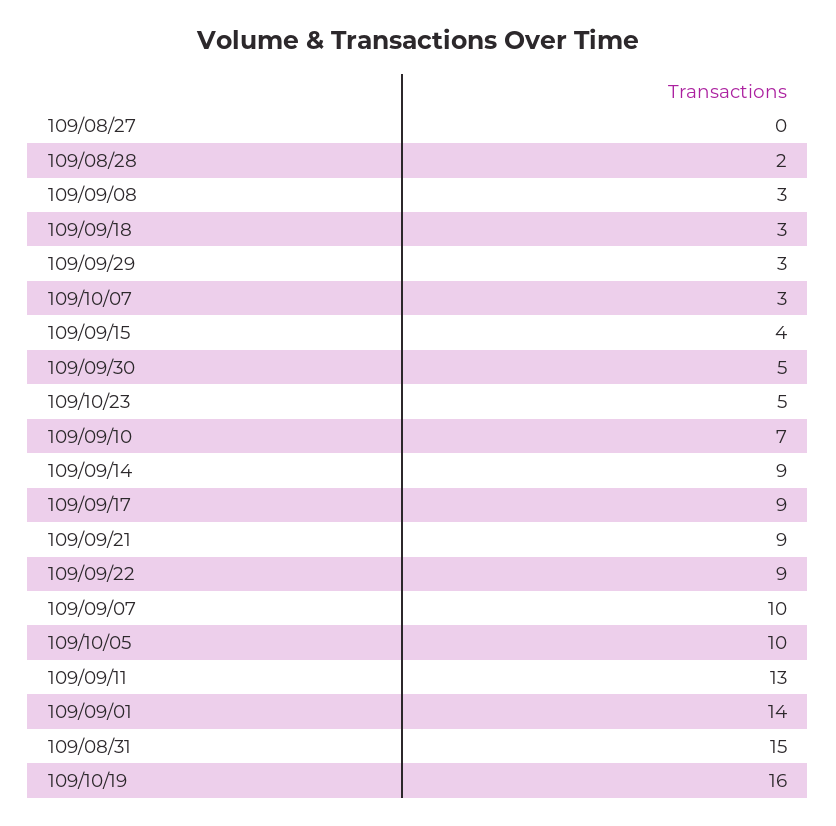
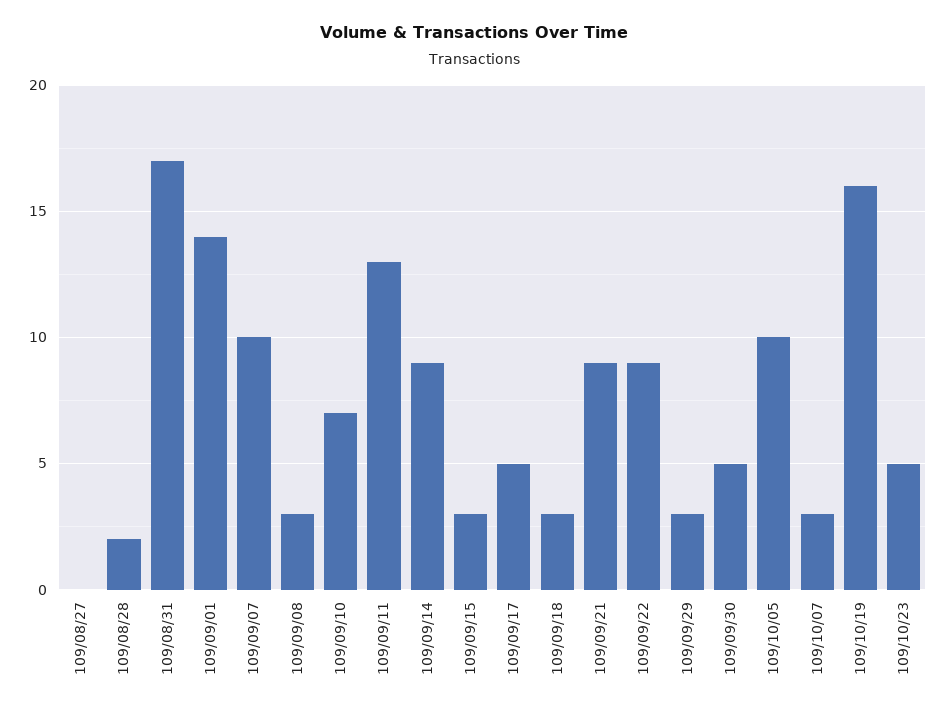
  {
    "109/08/27": 0,
    "109/08/28": 2,
    "109/09/08": 3,
    "109/09/18": 3,
    "109/09/29": 3,
    "109/10/07": 3,
-   "109/09/15": 4,
+   "109/09/15": 3,
    "109/09/30": 5,
    "109/10/23": 5,
    "109/09/10": 7,
    "109/09/14": 9,
-   "109/09/17": 9,
+   "109/09/17": 5,
    "109/09/21": 9,
    "109/09/22": 9,
    "109/09/07": 10,
    "109/10/05": 10,
    "109/09/11": 13,
    "109/09/01": 14,
-   "109/08/31": 15,
+   "109/08/31": 17,
    "109/10/19": 16
  }

